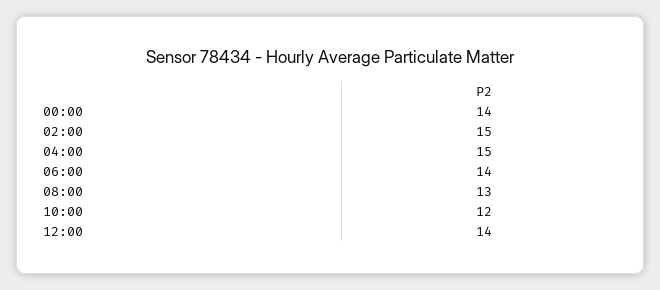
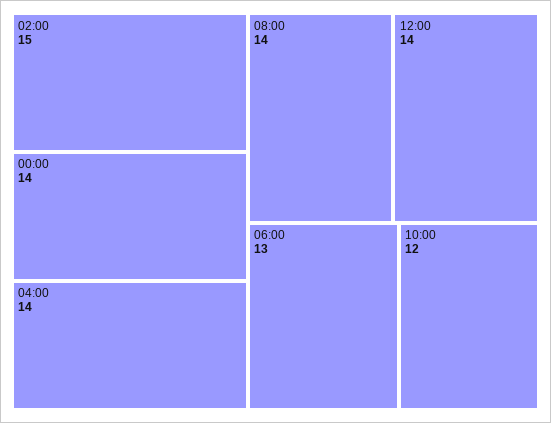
  {
    "00:00": 14,
    "02:00": 15,
-   "04:00": 15,
+   "04:00": 14,
-   "06:00": 14,
+   "06:00": 13,
-   "08:00": 13,
+   "08:00": 14,
    "10:00": 12,
    "12:00": 14
  }

